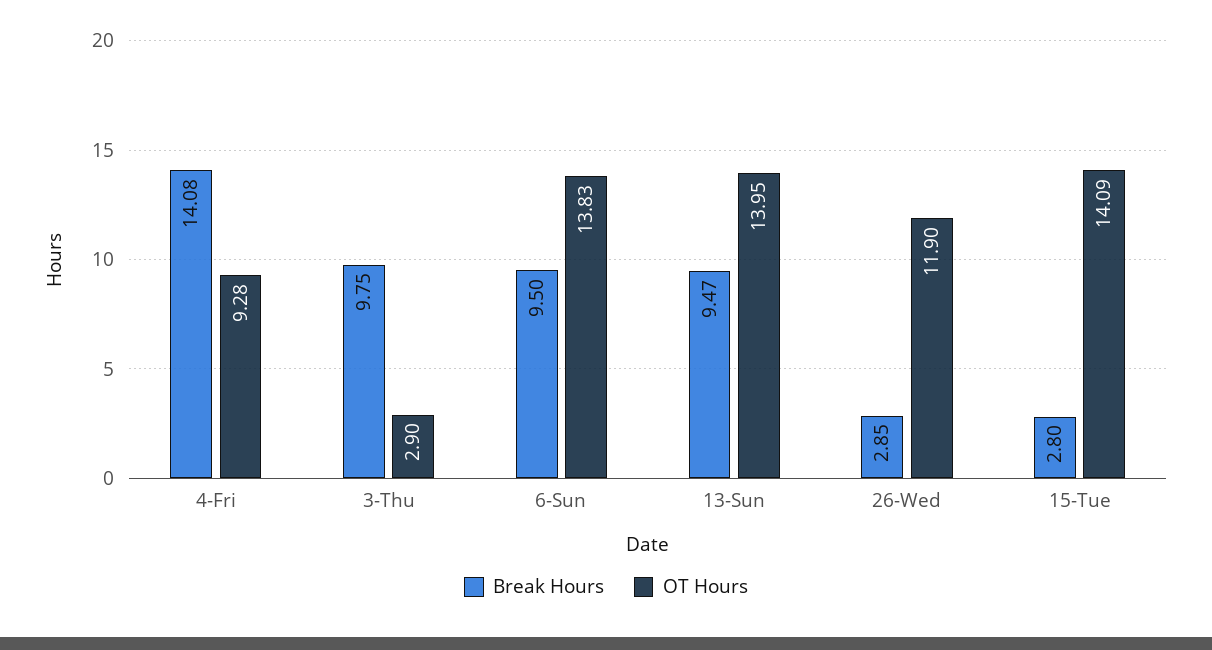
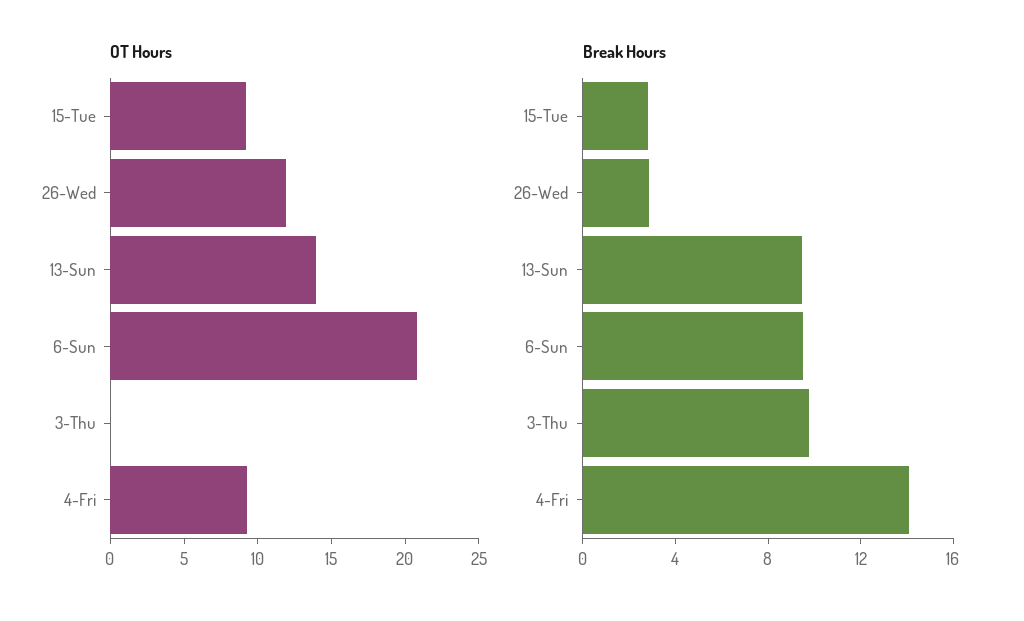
  {
    "Break Hours": {
      "4-Fri": 14.08,
      "3-Thu": 9.75,
      "6-Sun": 9.5,
      "13-Sun": 9.47,
      "26-Wed": 2.85,
      "15-Tue": 2.8
    },
    "OT Hours": {
      "4-Fri": 9.28,
-     "3-Thu": 2.9,
+     "3-Thu": 0,
-     "6-Sun": 13.83,
+     "6-Sun": 21,
      "13-Sun": 13.95,
      "26-Wed": 11.9,
-     "15-Tue": 14.09
+     "15-Tue": 9
    }
  }

